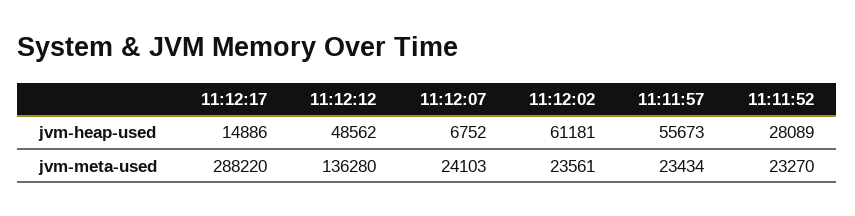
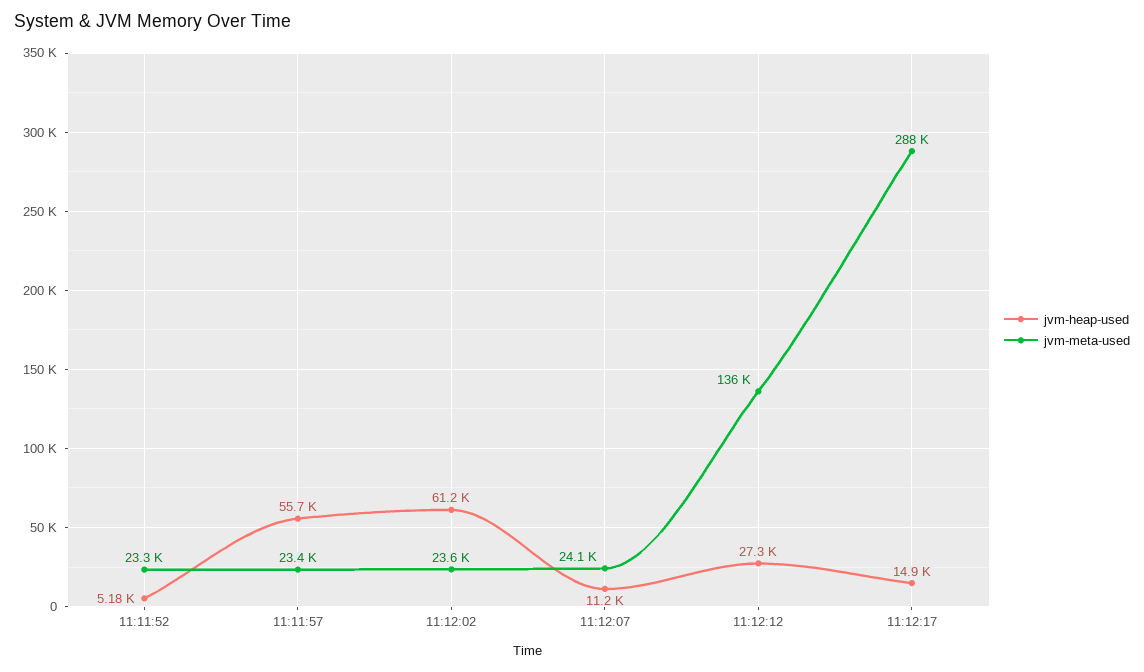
  {
    "jvm-heap-used": {
      "11:12:17": 14886,
-     "11:12:12": 48562,
+     "11:12:12": 27300,
-     "11:12:07": 6752,
+     "11:12:07": 11200,
      "11:12:02": 61181,
      "11:11:57": 55673,
-     "11:11:52": 28089
+     "11:11:52": 5180
    },
    "jvm-meta-used": {
      "11:12:17": 288220,
      "11:12:12": 136280,
      "11:12:07": 24103,
      "11:12:02": 23561,
      "11:11:57": 23434,
      "11:11:52": 23270
    }
  }

